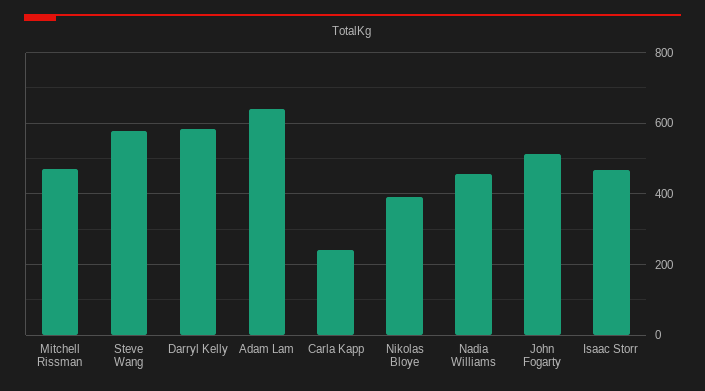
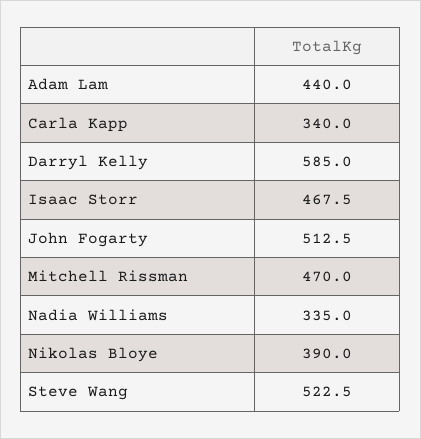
  {
    "Mitchell Rissman": 470,
-   "Steve Wang": 580,
+   "Steve Wang": 522.5,
    "Darryl Kelly": 585,
-   "Adam Lam": 640,
+   "Adam Lam": 440,
-   "Carla Kapp": 240,
+   "Carla Kapp": 340,
    "Nikolas Bloye": 390,
-   "Nadia Williams": 460,
+   "Nadia Williams": 335,
    "John Fogarty": 512.5,
    "Isaac Storr": 467.5
  }

